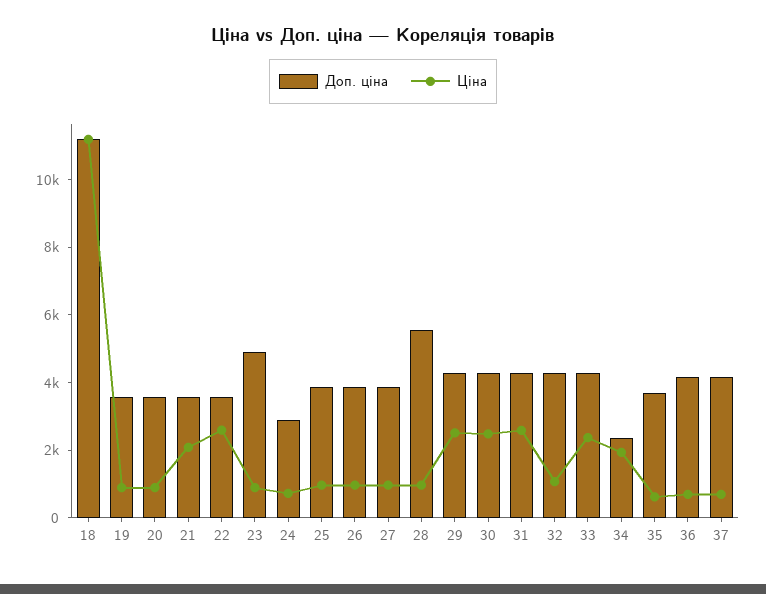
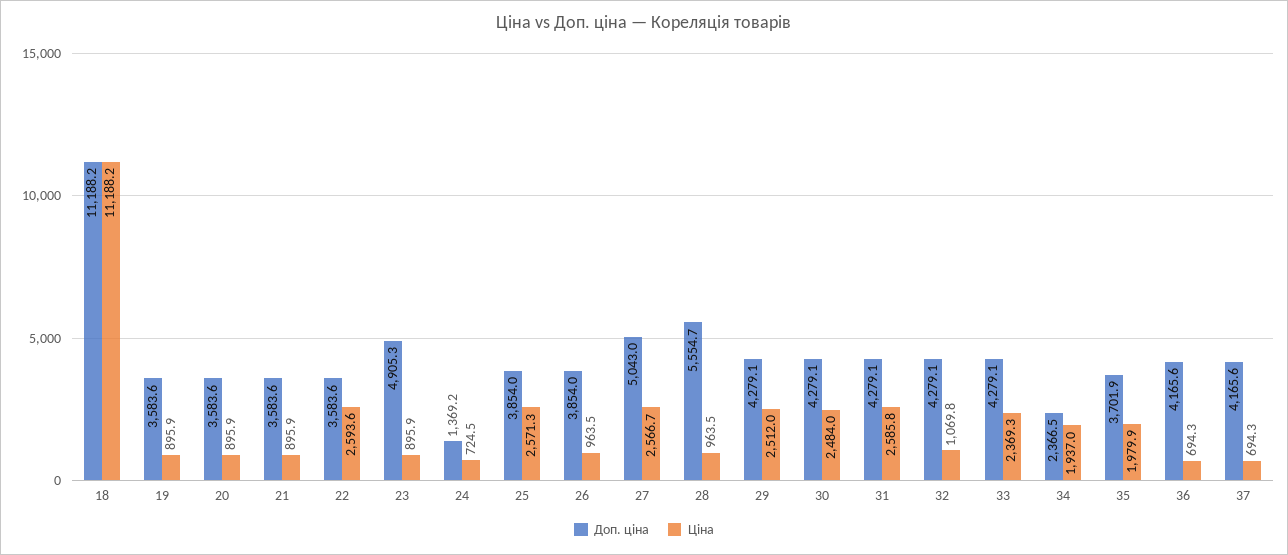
  {
    "Доп. ціна": {
      "18": 11188.2,
      "19": 3583.6,
      "20": 3583.6,
      "21": 3583.6,
      "22": 3583.6,
      "23": 4905.3,
-     "24": 3000,
+     "24": 1369.2,
      "25": 3854,
      "26": 3854,
-     "27": 4000,
+     "27": 5043,
      "28": 5554.7,
      "29": 4279.1,
      "30": 4279.1,
      "31": 4279.1,
      "32": 4279.1,
      "33": 4279.1,
      "34": 2366.5,
      "35": 3701.9,
      "36": 4165.6,
      "37": 4165.6
    },
    "Ціна": {
      "18": 11188.2,
      "19": 895.9,
      "20": 895.9,
-     "21": 2000,
+     "21": 895.9,
      "22": 2593.6,
      "23": 895.9,
      "24": 724.5,
-     "25": 1000,
+     "25": 2571.3,
      "26": 963.5,
-     "27": 1000,
+     "27": 2566.7,
      "28": 963.5,
      "29": 2512,
      "30": 2484,
      "31": 2585.8,
      "32": 1069.8,
      "33": 2369.3,
      "34": 1937,
-     "35": 500,
+     "35": 1979.9,
      "36": 694.3,
      "37": 694.3
    }
  }

